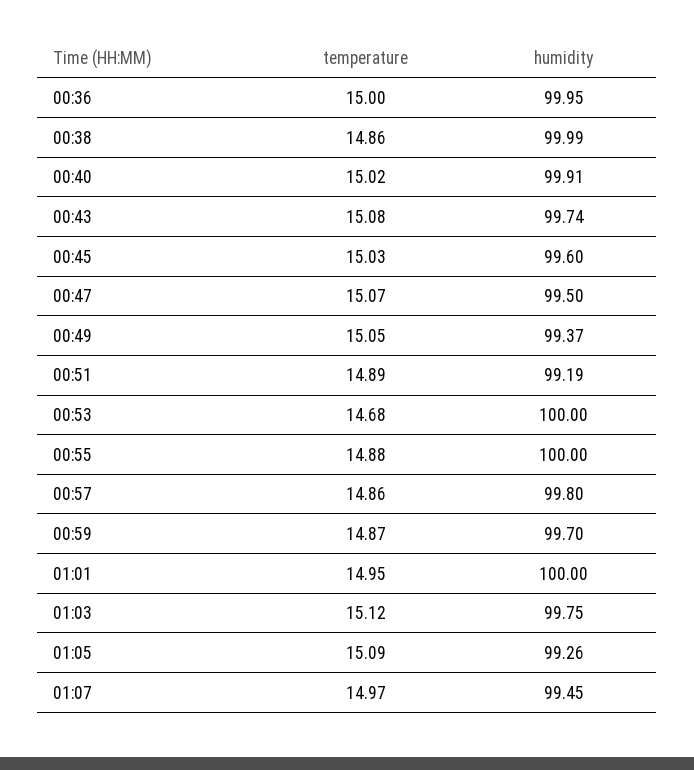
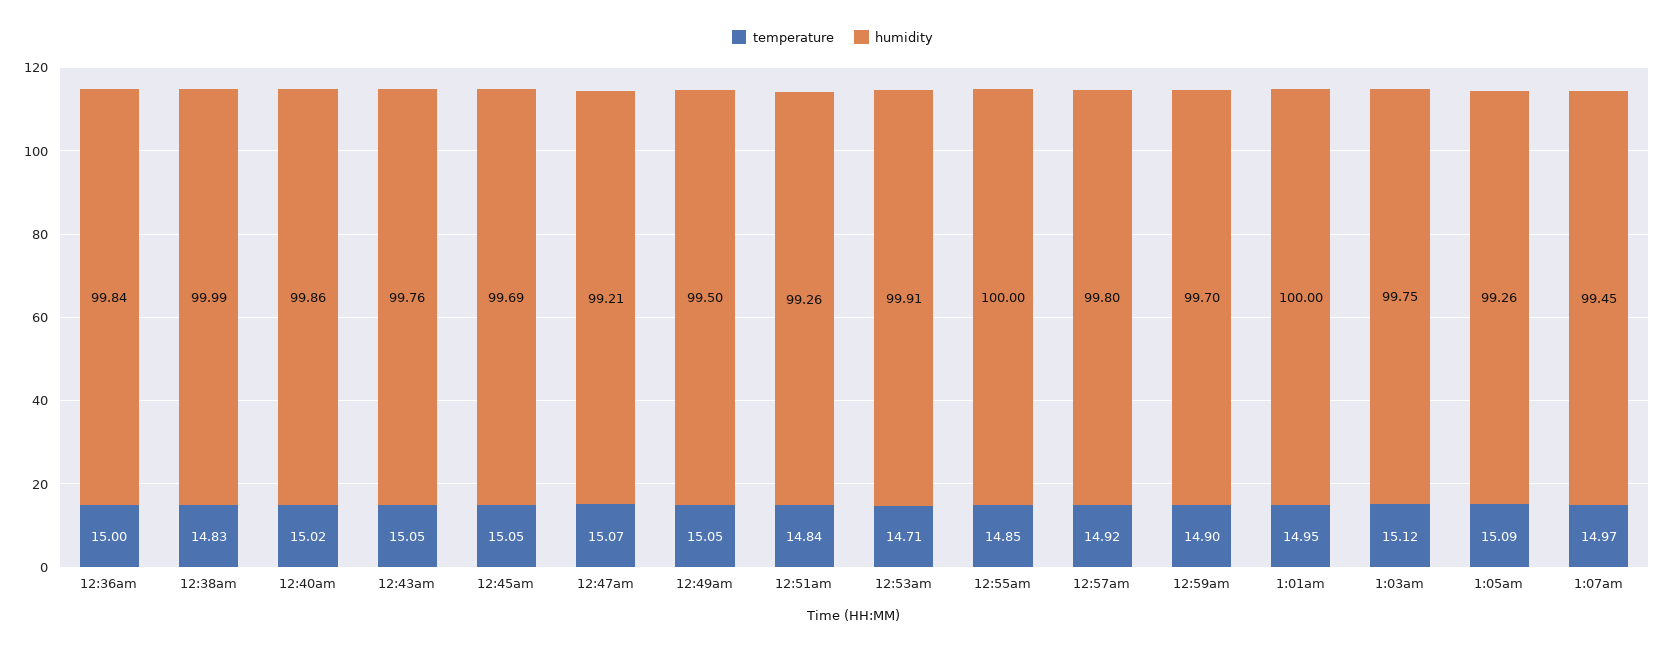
  {
    "temperature": {
      "00:36": 15,
-     "00:38": 14.86,
+     "00:38": 14.83,
      "00:40": 15.02,
-     "00:43": 15.08,
+     "00:43": 15.05,
-     "00:45": 15.03,
+     "00:45": 15.05,
      "00:47": 15.07,
      "00:49": 15.05,
-     "00:51": 14.89,
+     "00:51": 14.84,
-     "00:53": 14.68,
+     "00:53": 14.71,
-     "00:55": 14.88,
+     "00:55": 14.85,
-     "00:57": 14.86,
+     "00:57": 14.92,
-     "00:59": 14.87,
+     "00:59": 14.9,
      "01:01": 14.95,
      "01:03": 15.12,
      "01:05": 15.09,
      "01:07": 14.97
    },
    "humidity": {
-     "00:36": 99.95,
+     "00:36": 99.84,
      "00:38": 99.99,
-     "00:40": 99.91,
+     "00:40": 99.86,
-     "00:43": 99.74,
+     "00:43": 99.76,
-     "00:45": 99.6,
+     "00:45": 99.69,
-     "00:47": 99.5,
+     "00:47": 99.21,
-     "00:49": 99.37,
+     "00:49": 99.5,
-     "00:51": 99.19,
+     "00:51": 99.26,
-     "00:53": 100,
+     "00:53": 99.91,
      "00:55": 100,
      "00:57": 99.8,
      "00:59": 99.7,
      "01:01": 100,
      "01:03": 99.75,
      "01:05": 99.26,
      "01:07": 99.45
    }
  }

